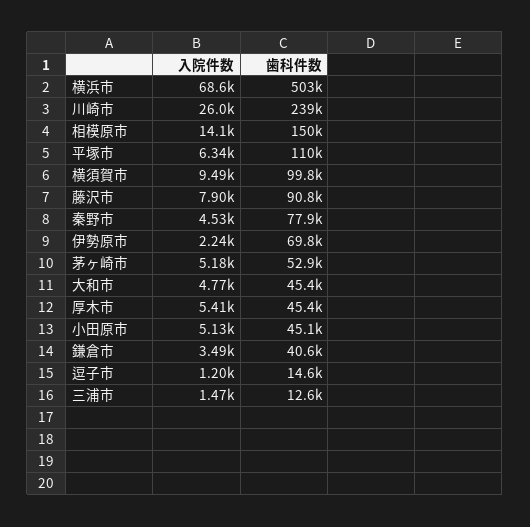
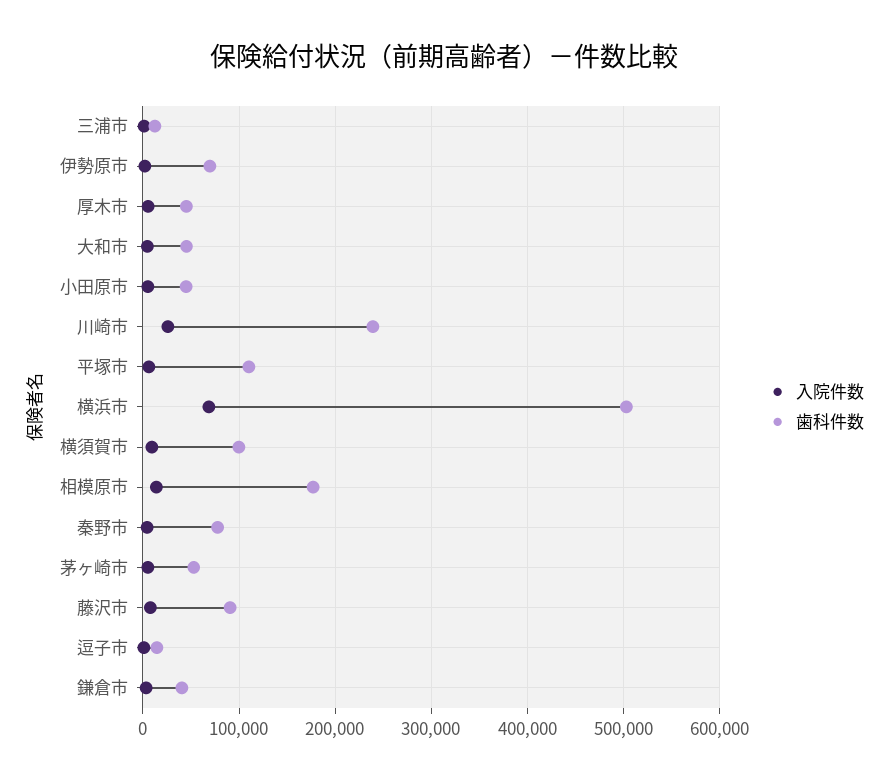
  {
    "入院件数": {
      "横浜市": 68600,
      "川崎市": 26000,
      "相模原市": 14100,
      "平塚市": 6340,
      "横須賀市": 9490,
      "藤沢市": 7900,
      "秦野市": 4530,
      "伊勢原市": 2240,
      "茅ヶ崎市": 5180,
      "大和市": 4770,
      "厚木市": 5410,
      "小田原市": 5130,
      "鎌倉市": 3490,
      "逗子市": 1200,
      "三浦市": 1470
    },
    "歯科件数": {
      "横浜市": 503000,
      "川崎市": 239000,
-     "相模原市": 150000,
+     "相模原市": 180000,
      "平塚市": 110000,
      "横須賀市": 99800,
      "藤沢市": 90800,
      "秦野市": 77900,
      "伊勢原市": 69800,
      "茅ヶ崎市": 52900,
      "大和市": 45400,
      "厚木市": 45400,
      "小田原市": 45100,
      "鎌倉市": 40600,
      "逗子市": 14600,
      "三浦市": 12600
    }
  }

